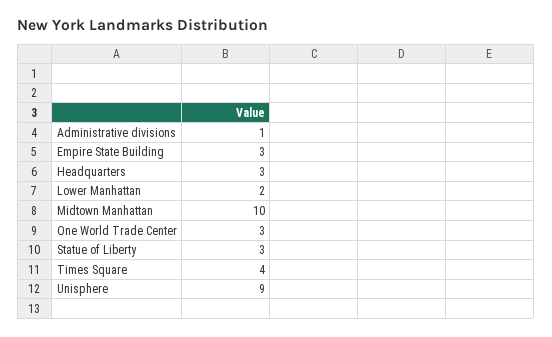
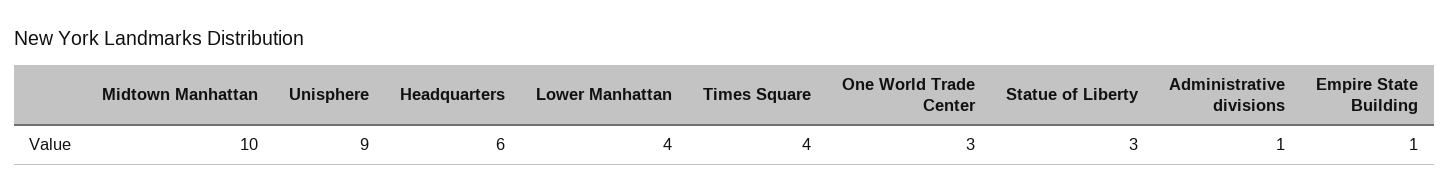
  {
    "Administrative divisions": 1,
-   "Empire State Building": 3,
+   "Empire State Building": 1,
-   "Headquarters": 3,
+   "Headquarters": 6,
-   "Lower Manhattan": 2,
+   "Lower Manhattan": 4,
    "Midtown Manhattan": 10,
    "One World Trade Center": 3,
    "Statue of Liberty": 3,
    "Times Square": 4,
    "Unisphere": 9
  }

